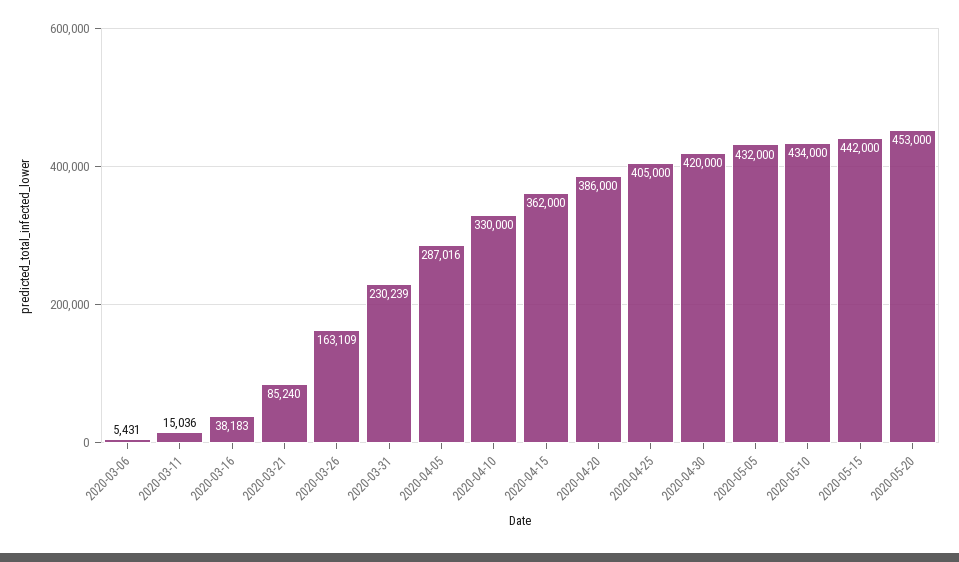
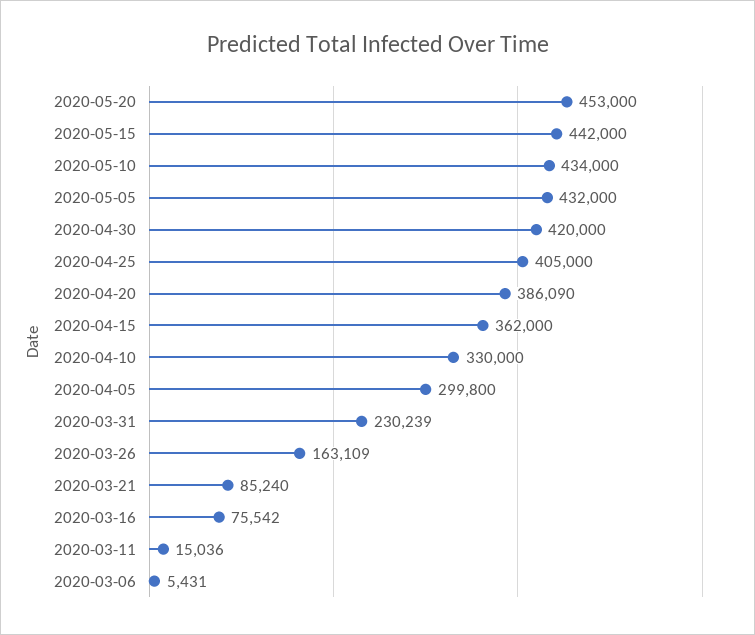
  {
    "2020-03-06": 5431,
    "2020-03-11": 15036,
-   "2020-03-16": 38183,
+   "2020-03-16": 75542,
    "2020-03-21": 85240,
    "2020-03-26": 163109,
    "2020-03-31": 230239,
-   "2020-04-05": 287016,
+   "2020-04-05": 299800,
    "2020-04-10": 330000,
    "2020-04-15": 362000,
-   "2020-04-20": 386000,
+   "2020-04-20": 386090,
    "2020-04-25": 405000,
    "2020-04-30": 420000,
    "2020-05-05": 432000,
    "2020-05-10": 434000,
    "2020-05-15": 442000,
    "2020-05-20": 453000
  }

